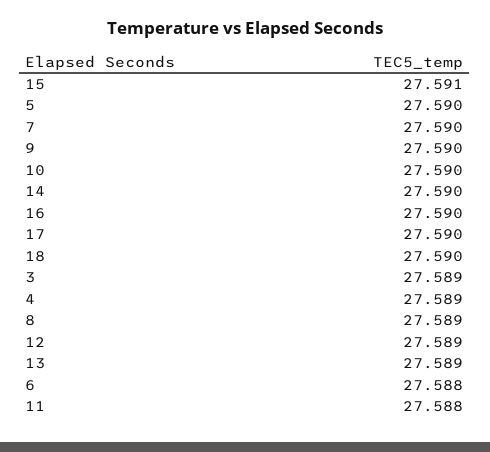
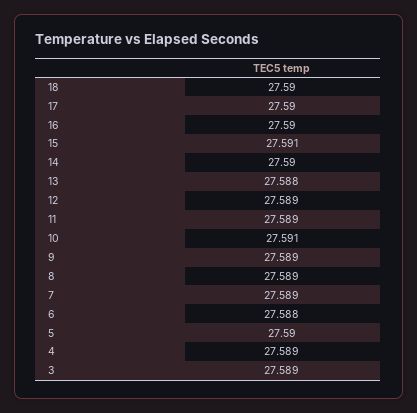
  {
    "15": 27.591,
    "5": 27.59,
-   "7": 27.59,
+   "7": 27.589,
-   "9": 27.59,
+   "9": 27.589,
-   "10": 27.59,
+   "10": 27.591,
    "14": 27.59,
    "16": 27.59,
    "17": 27.59,
    "18": 27.59,
    "3": 27.589,
    "4": 27.589,
    "8": 27.589,
    "12": 27.589,
-   "13": 27.589,
+   "13": 27.588,
    "6": 27.588,
-   "11": 27.588
+   "11": 27.589
  }

